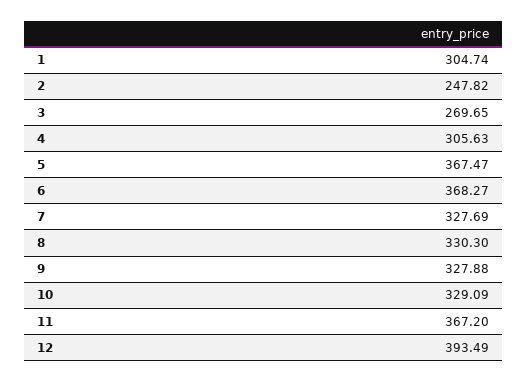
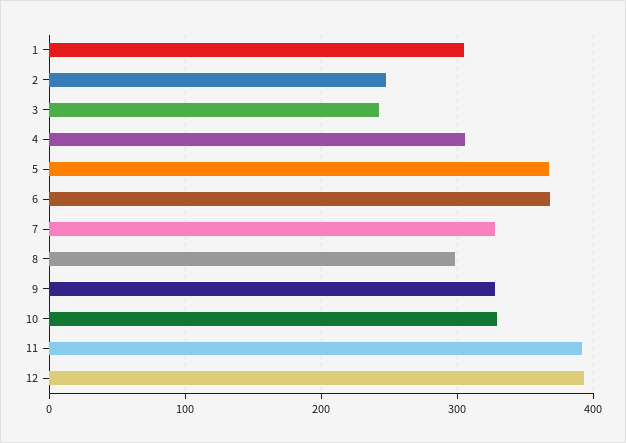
  {
    "1": 304.74,
    "2": 247.82,
-   "3": 269.65,
+   "3": 240,
    "4": 305.63,
    "5": 367.47,
    "6": 368.27,
    "7": 327.69,
-   "8": 330.3,
+   "8": 300,
    "9": 327.88,
    "10": 329.09,
-   "11": 367.2,
+   "11": 390,
    "12": 393.49
  }

